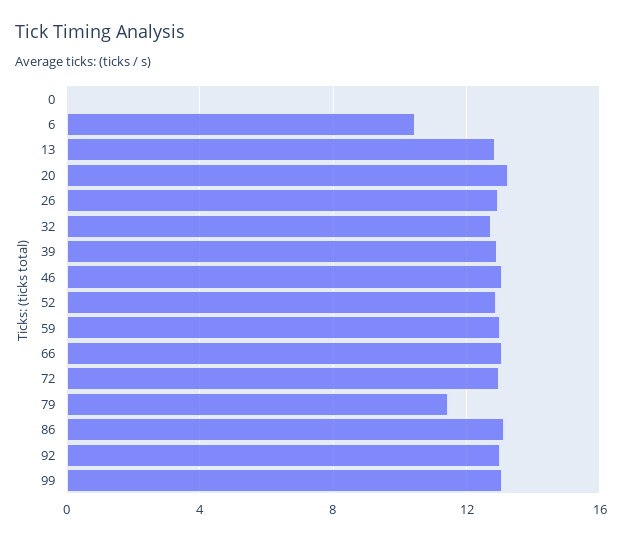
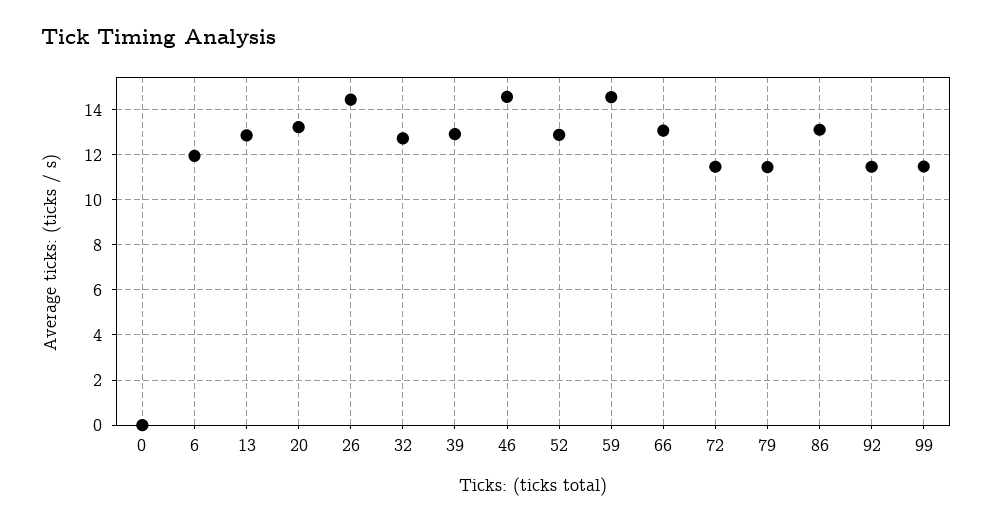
  {
    "0": 0,
-   "6": 10.5,
+   "6": 12,
    "13": 13,
    "20": 13,
-   "26": 13,
+   "26": 14.5,
    "32": 12.5,
    "39": 13,
-   "46": 13,
+   "46": 14.5,
    "52": 13,
-   "59": 13,
+   "59": 14.5,
    "66": 13,
-   "72": 13,
+   "72": 11.5,
    "79": 11.5,
    "86": 13,
-   "92": 13,
+   "92": 11.5,
-   "99": 13
+   "99": 11.5
  }

